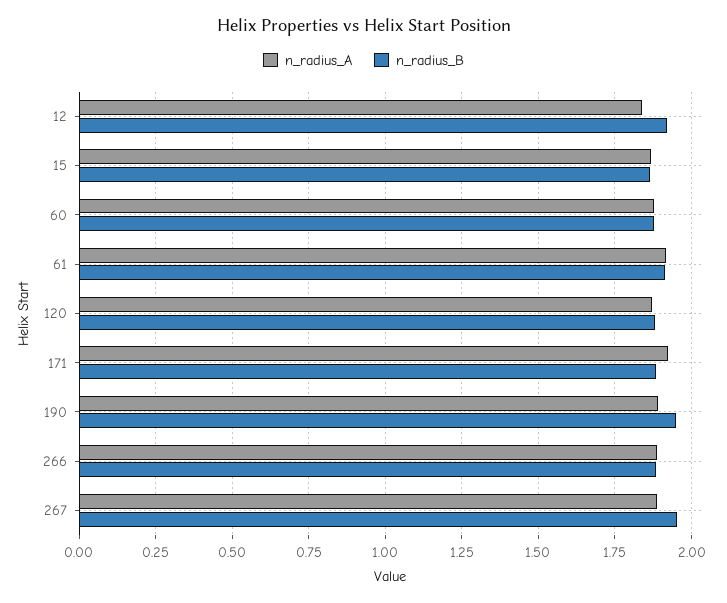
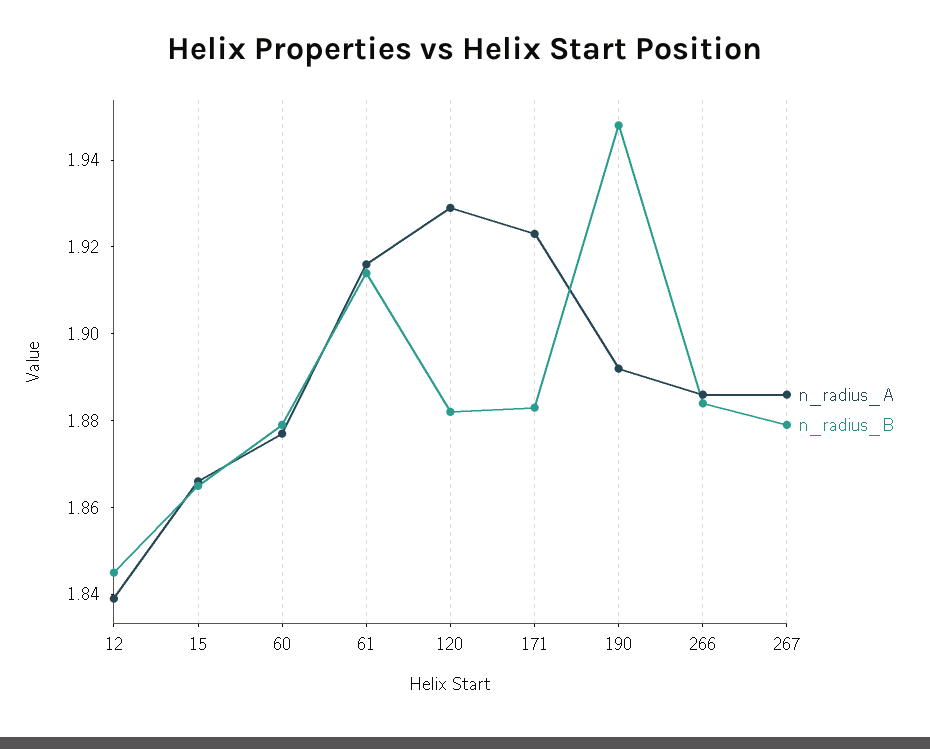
  {
    "n_radius_A": {
      "12": 1.84,
      "15": 1.865,
      "60": 1.875,
      "61": 1.915,
-     "120": 1.875,
+     "120": 1.93,
      "171": 1.925,
      "190": 1.89,
      "266": 1.885,
      "267": 1.885
    },
    "n_radius_B": {
-     "12": 1.925,
+     "12": 1.845,
      "15": 1.865,
      "60": 1.88,
      "61": 1.915,
      "120": 1.88,
      "171": 1.885,
      "190": 1.95,
      "266": 1.885,
-     "267": 1.95
+     "267": 1.88
    }
  }

